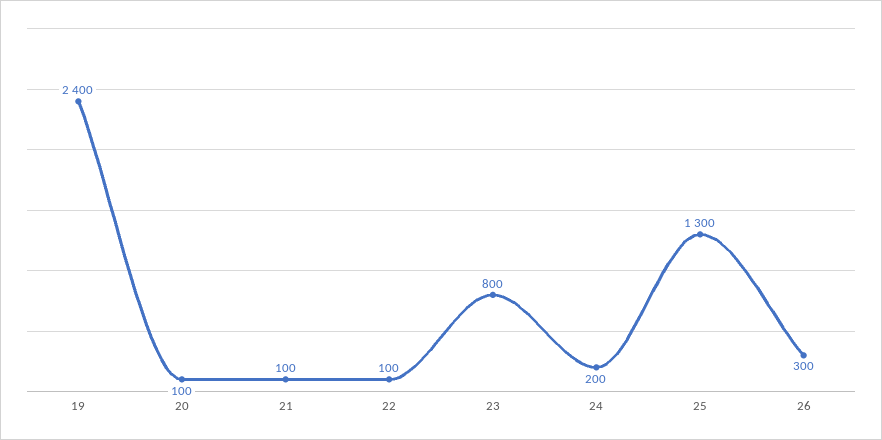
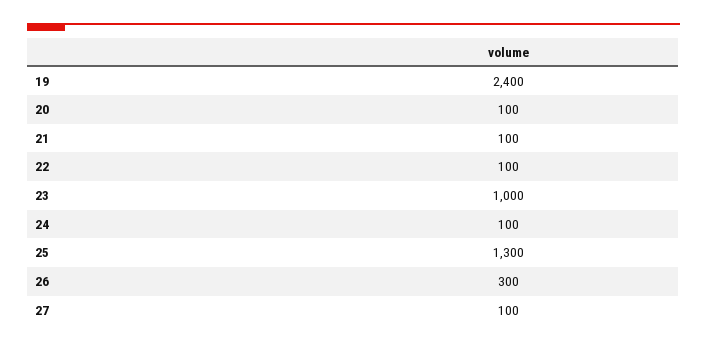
  {
    "19": 2400,
    "20": 100,
    "21": 100,
    "22": 100,
-   "23": 800,
+   "23": 1000,
-   "24": 200,
+   "24": 100,
    "25": 1300,
-   "26": 300
+   "26": 300,
+   "27": 100
  }

